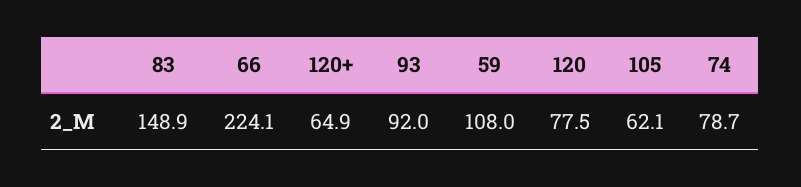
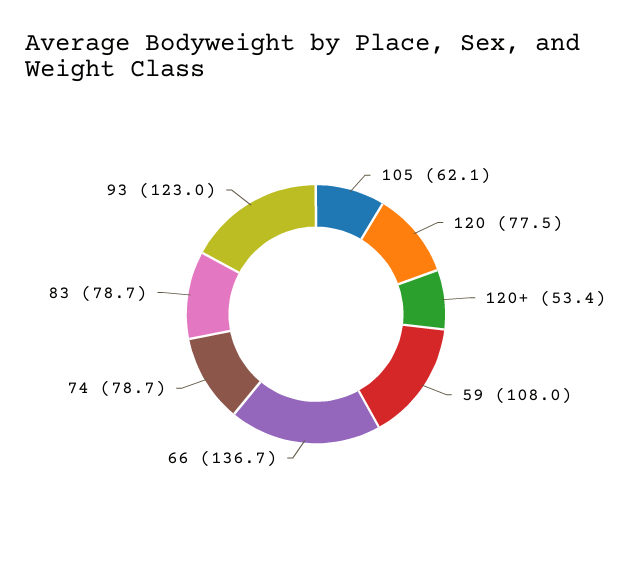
  {
-   "83": 148.9,
+   "83": 78.7,
-   "66": 224.1,
+   "66": 136.7,
-   "120+": 64.9,
+   "120+": 53.4,
-   "93": 92,
+   "93": 123,
    "59": 108,
    "120": 77.5,
    "105": 62.1,
    "74": 78.7
  }

